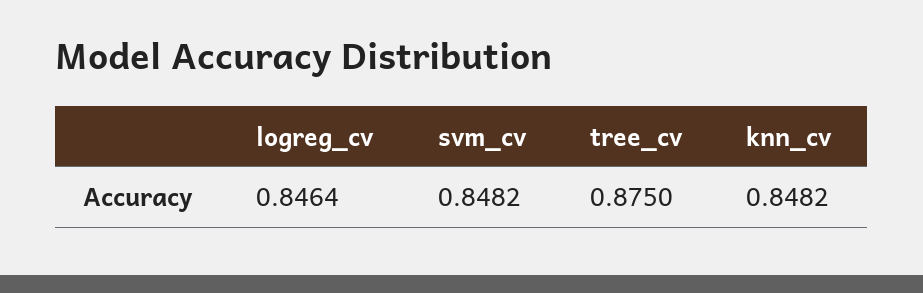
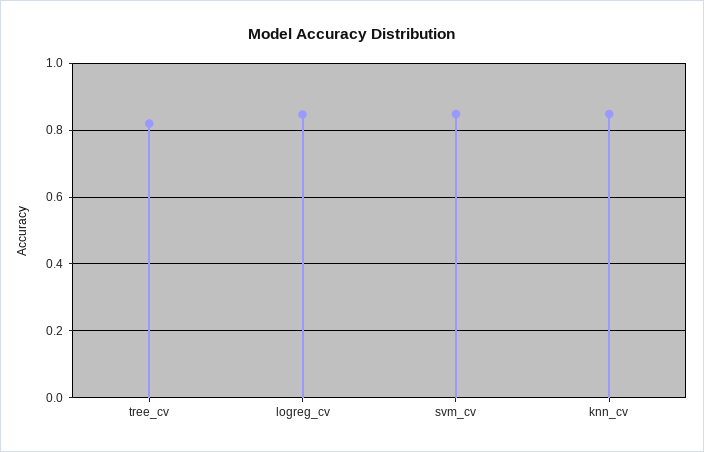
  {
    "logreg_cv": 0.8464,
    "svm_cv": 0.8482,
-   "tree_cv": 0.875,
+   "tree_cv": 0.82,
    "knn_cv": 0.8482
  }

